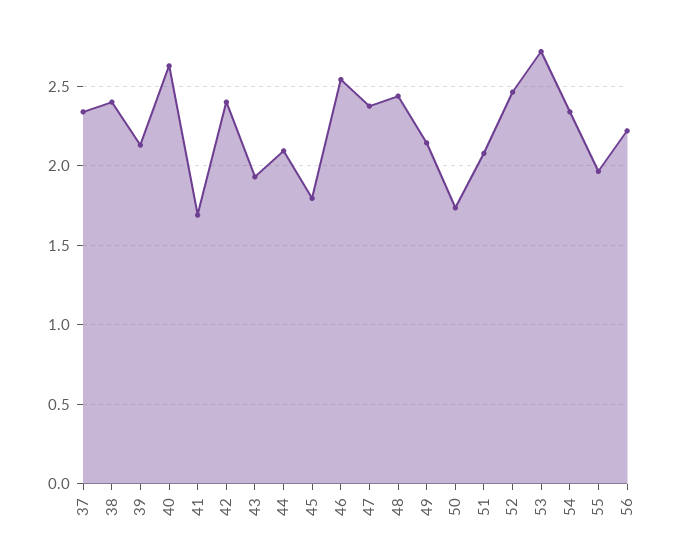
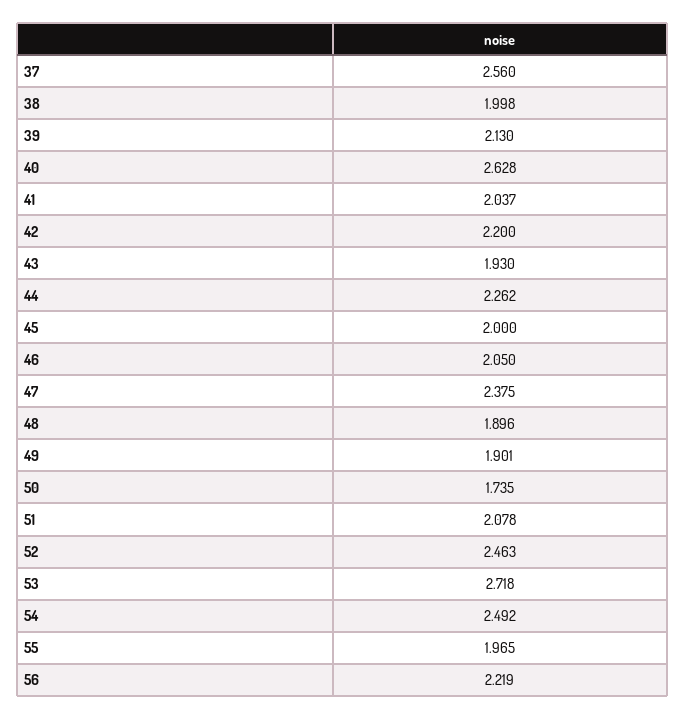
  {
-   "37": 2.35,
+   "37": 2.56,
-   "38": 2.4,
+   "38": 1.998,
    "39": 2.13,
    "40": 2.628,
-   "41": 1.7,
+   "41": 2.037,
-   "42": 2.4,
+   "42": 2.2,
    "43": 1.93,
-   "44": 2.1,
+   "44": 2.262,
-   "45": 1.8,
+   "45": 2,
-   "46": 2.55,
+   "46": 2.05,
    "47": 2.375,
-   "48": 2.45,
+   "48": 1.896,
-   "49": 2.15,
+   "49": 1.901,
    "50": 1.735,
    "51": 2.078,
    "52": 2.463,
    "53": 2.718,
-   "54": 2.35,
+   "54": 2.492,
    "55": 1.965,
    "56": 2.219
  }

